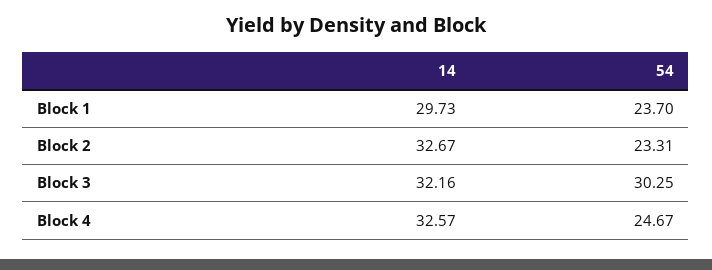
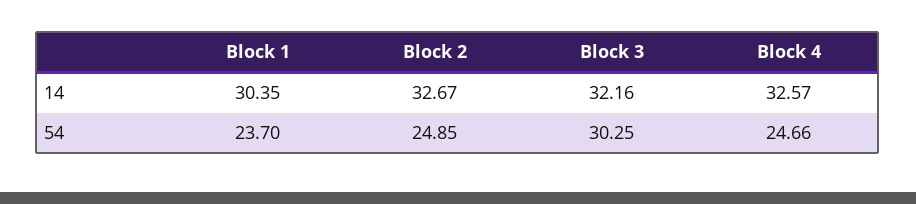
  {
    "14": {
-     "Block 1": 29.73,
+     "Block 1": 30.35,
      "Block 2": 32.67,
      "Block 3": 32.16,
      "Block 4": 32.57
    },
    "54": {
      "Block 1": 23.7,
-     "Block 2": 23.31,
+     "Block 2": 24.85,
      "Block 3": 30.25,
-     "Block 4": 24.67
+     "Block 4": 24.66
    }
  }

